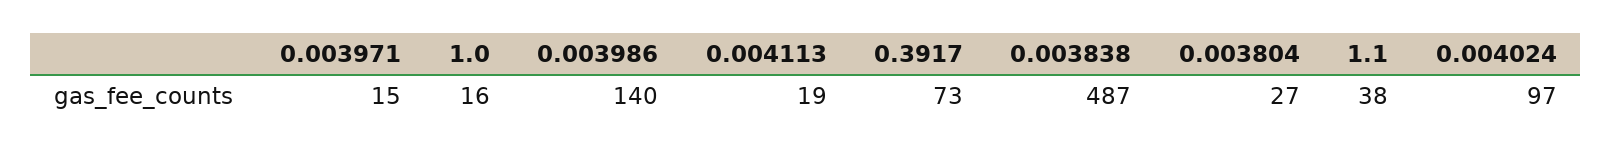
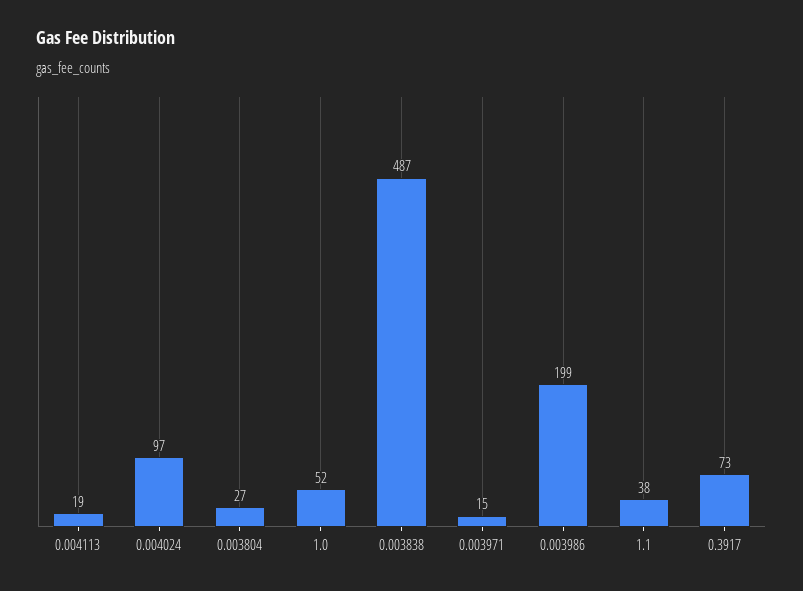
  {
    "0.003971": 15,
-   "1.0": 16,
+   "1.0": 52,
-   "0.003986": 140,
+   "0.003986": 199,
    "0.004113": 19,
    "0.3917": 73,
    "0.003838": 487,
    "0.003804": 27,
    "1.1": 38,
    "0.004024": 97
  }

